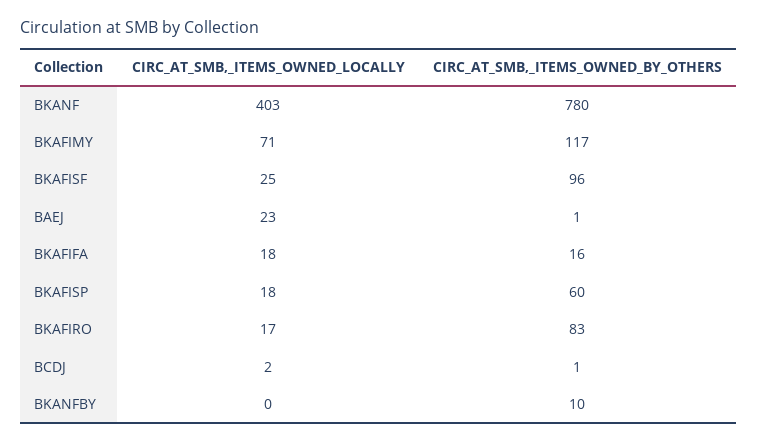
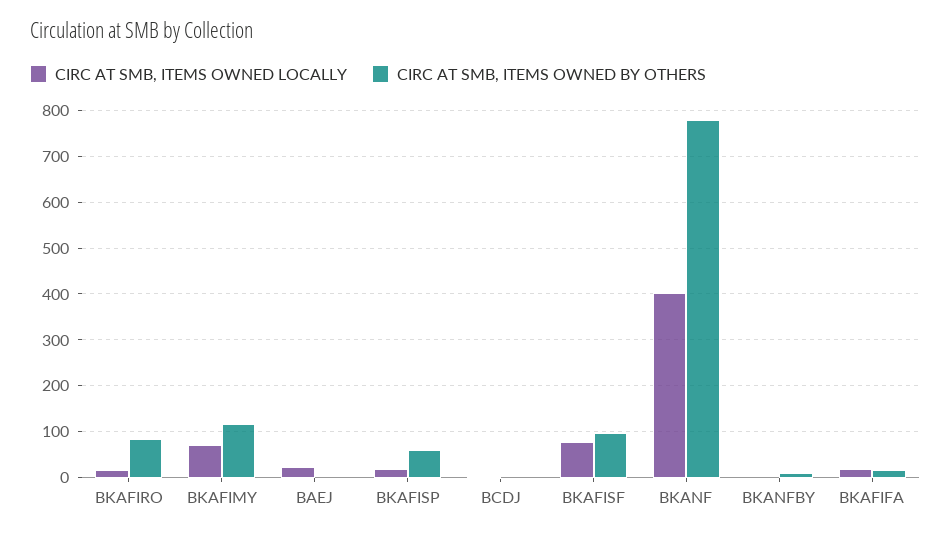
  {
    "CIRC_AT_SMB,_ITEMS_OWNED_LOCALLY": {
      "BKANF": 403,
      "BKAFIMY": 71,
-     "BKAFISF": 25,
+     "BKAFISF": 80,
      "BAEJ": 23,
      "BKAFIFA": 18,
      "BKAFISP": 18,
      "BKAFIRO": 17,
      "BCDJ": 2,
      "BKANFBY": 0
    },
    "CIRC_AT_SMB,_ITEMS_OWNED_BY_OTHERS": {
      "BKANF": 780,
      "BKAFIMY": 117,
      "BKAFISF": 96,
      "BAEJ": 1,
      "BKAFIFA": 16,
      "BKAFISP": 60,
      "BKAFIRO": 83,
      "BCDJ": 1,
      "BKANFBY": 10
    }
  }

